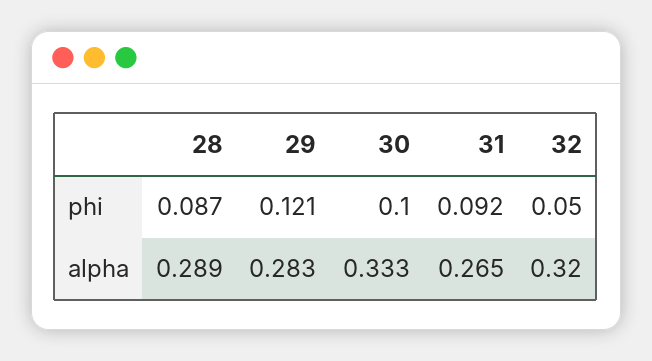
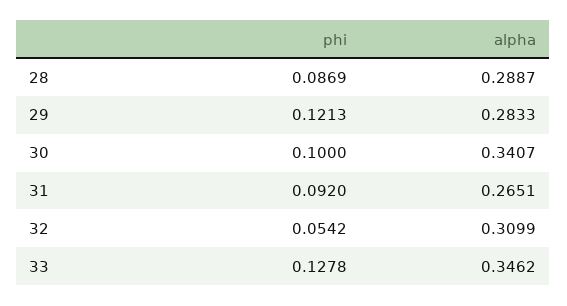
  {
    "28": {
      "phi": 0.0869,
      "alpha": 0.2887
    },
    "29": {
      "phi": 0.1213,
      "alpha": 0.2833
    },
    "30": {
      "phi": 0.1,
-     "alpha": 0.333
+     "alpha": 0.3407
    },
    "31": {
      "phi": 0.092,
      "alpha": 0.2651
    },
    "32": {
-     "phi": 0.05,
+     "phi": 0.0542,
-     "alpha": 0.32
+     "alpha": 0.3099
-   }
+   },
+   "33": {
+     "phi": 0.1278,
+     "alpha": 0.3462
+   }
  }

